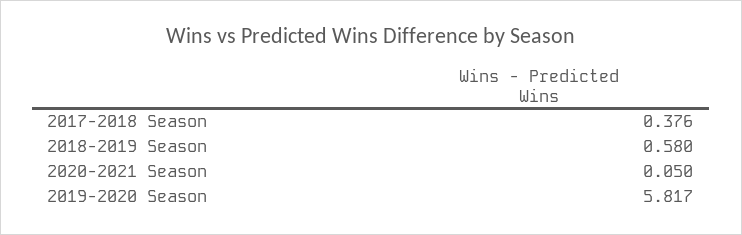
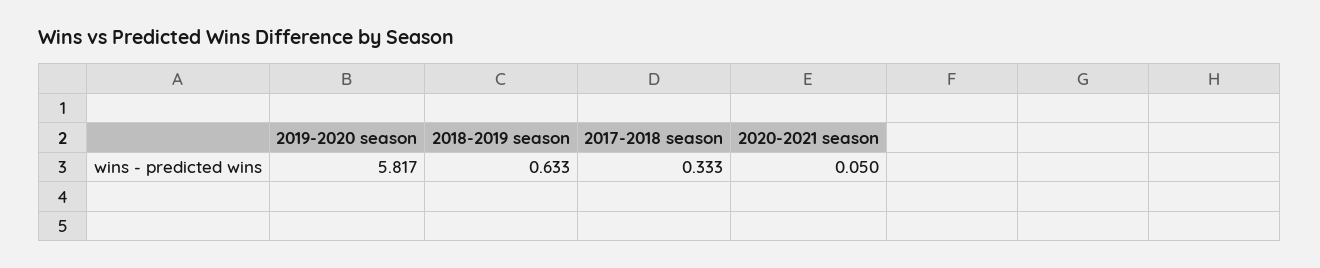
  {
-   "2017-2018 Season": 0.376,
+   "2017-2018 Season": 0.333,
-   "2018-2019 Season": 0.58,
+   "2018-2019 Season": 0.633,
    "2020-2021 Season": 0.05,
    "2019-2020 Season": 5.817
  }

